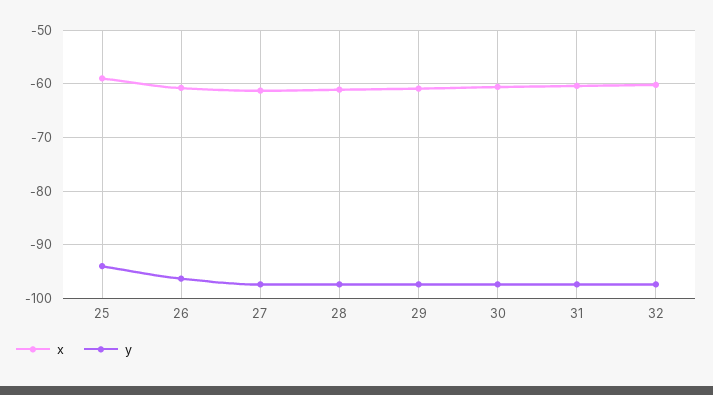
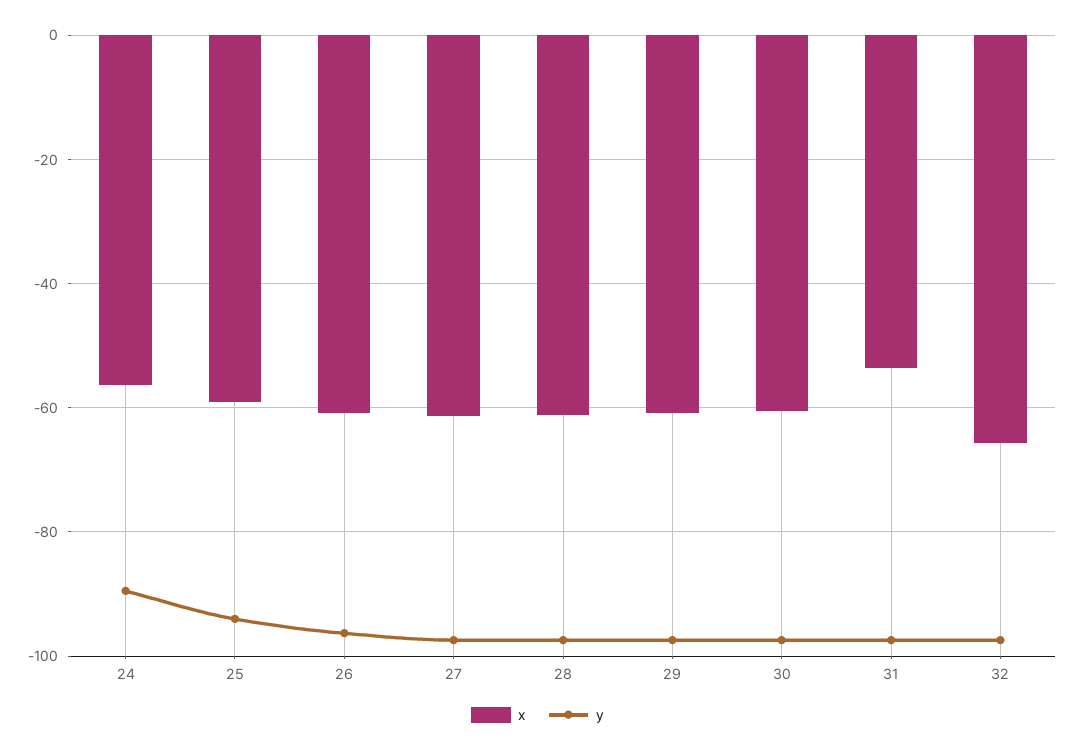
  {
    "x": {
      "25": -60,
      "26": -60,
      "27": -62,
      "28": -62,
      "29": -60,
      "30": -60,
-     "31": -60,
+     "31": -54,
-     "32": -60
+     "32": -66,
+     "24": -56
    },
    "y": {
      "25": -94,
      "26": -96,
      "27": -98,
      "28": -98,
      "29": -98,
      "30": -98,
      "31": -98,
-     "32": -98
+     "32": -98,
+     "24": -90
    }
  }

